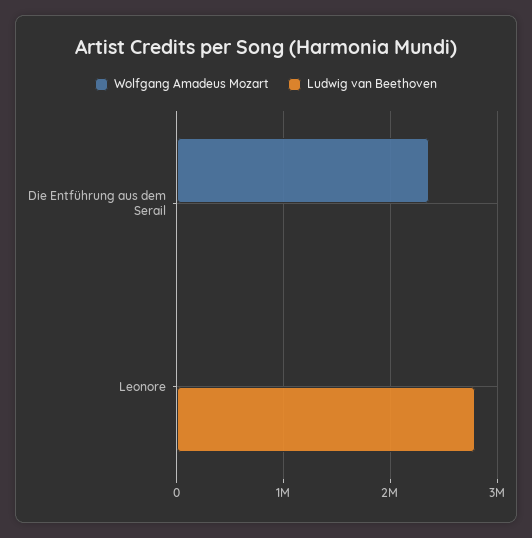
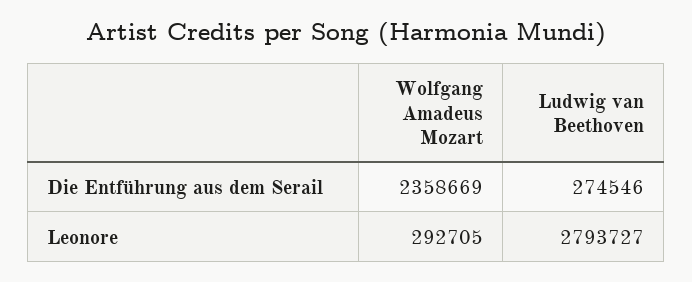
  {
    "Wolfgang Amadeus Mozart": {
      "Die Entführung aus dem Serail": 2358669,
-     "Leonore": 0
+     "Leonore": 292705
    },
    "Ludwig van Beethoven": {
-     "Die Entführung aus dem Serail": 0,
+     "Die Entführung aus dem Serail": 274546,
      "Leonore": 2793727
    }
  }

